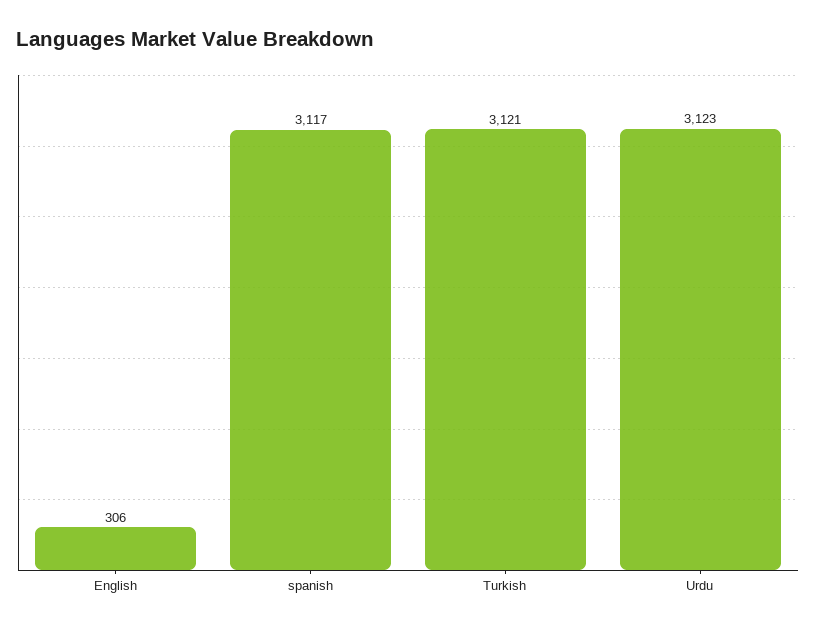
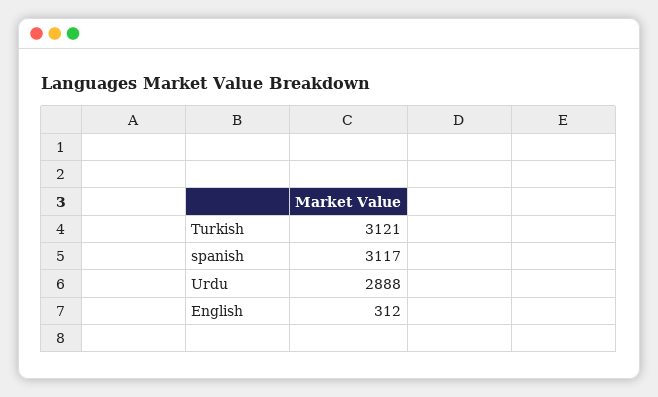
  {
-   "English": 306,
+   "English": 312,
    "spanish": 3117,
    "Turkish": 3121,
-   "Urdu": 3123
+   "Urdu": 2888
  }

